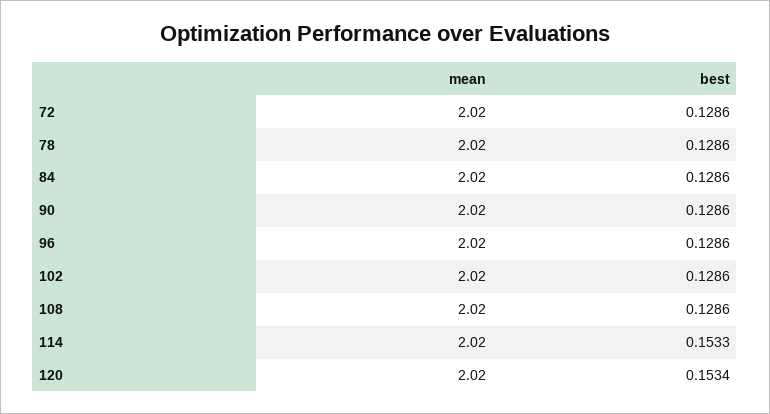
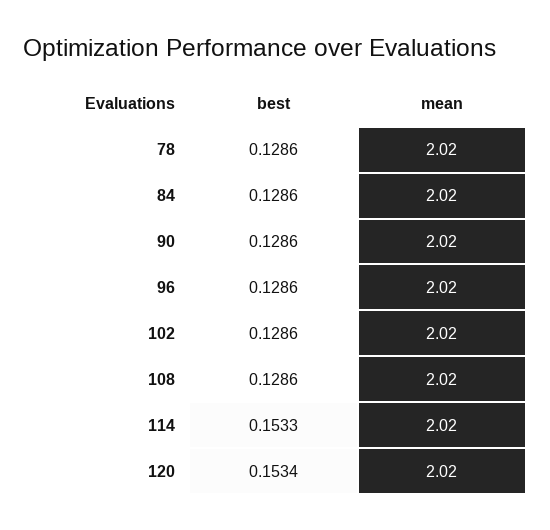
  {
    "mean": {
-     "72": 2.02,
      "78": 2.02,
      "84": 2.02,
      "90": 2.02,
      "96": 2.02,
      "102": 2.02,
      "108": 2.02,
      "114": 2.02,
      "120": 2.02
    },
    "best": {
-     "72": 0.1286,
      "78": 0.1286,
      "84": 0.1286,
      "90": 0.1286,
      "96": 0.1286,
      "102": 0.1286,
      "108": 0.1286,
      "114": 0.1533,
      "120": 0.1534
    }
  }

